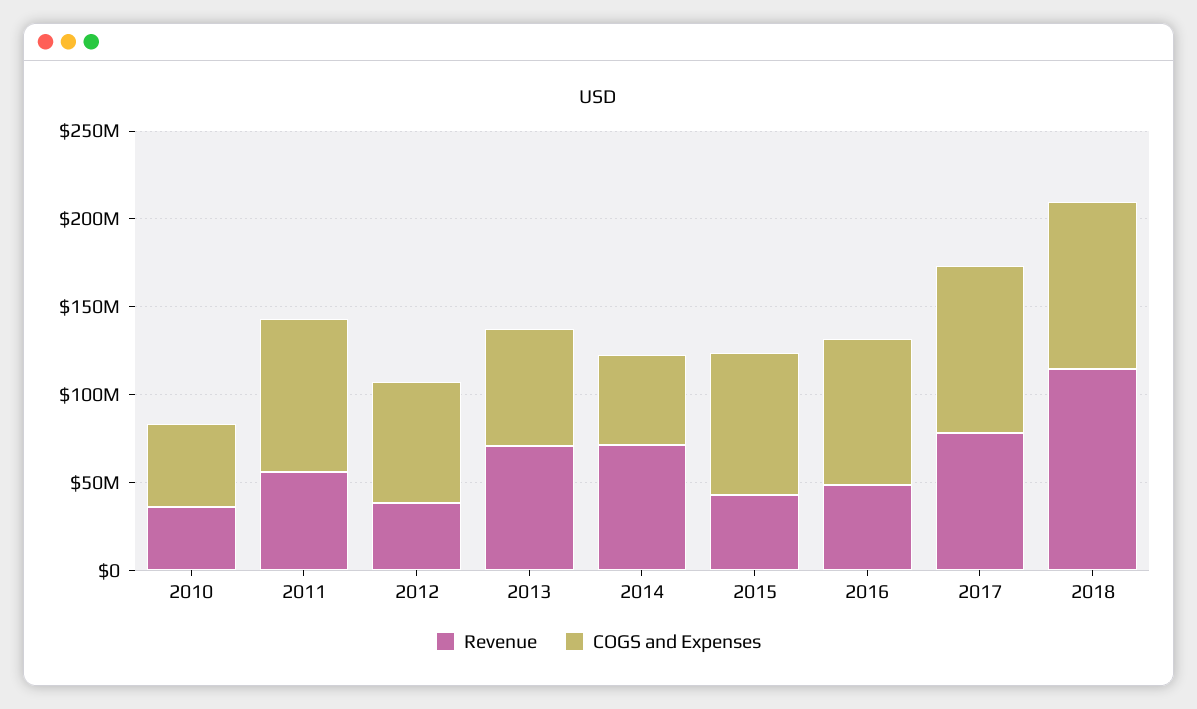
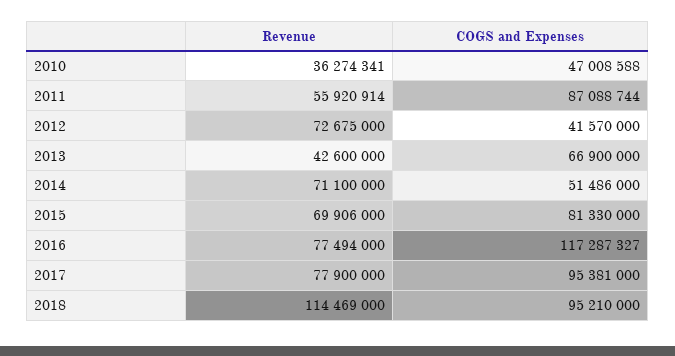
  {
    "Revenue": {
      "2010": 36274341,
      "2011": 55920914,
-     "2012": 40000000,
+     "2012": 72675000,
-     "2013": 70000000,
+     "2013": 42600000,
      "2014": 71100000,
-     "2015": 40000000,
+     "2015": 69906000,
-     "2016": 50000000,
+     "2016": 77494000,
      "2017": 77900000,
      "2018": 114469000
    },
    "COGS and Expenses": {
      "2010": 47008588,
      "2011": 87088744,
-     "2012": 70000000,
+     "2012": 41570000,
      "2013": 66900000,
      "2014": 51486000,
      "2015": 81330000,
-     "2016": 80000000,
+     "2016": 117287327,
      "2017": 95381000,
      "2018": 95210000
    }
  }

